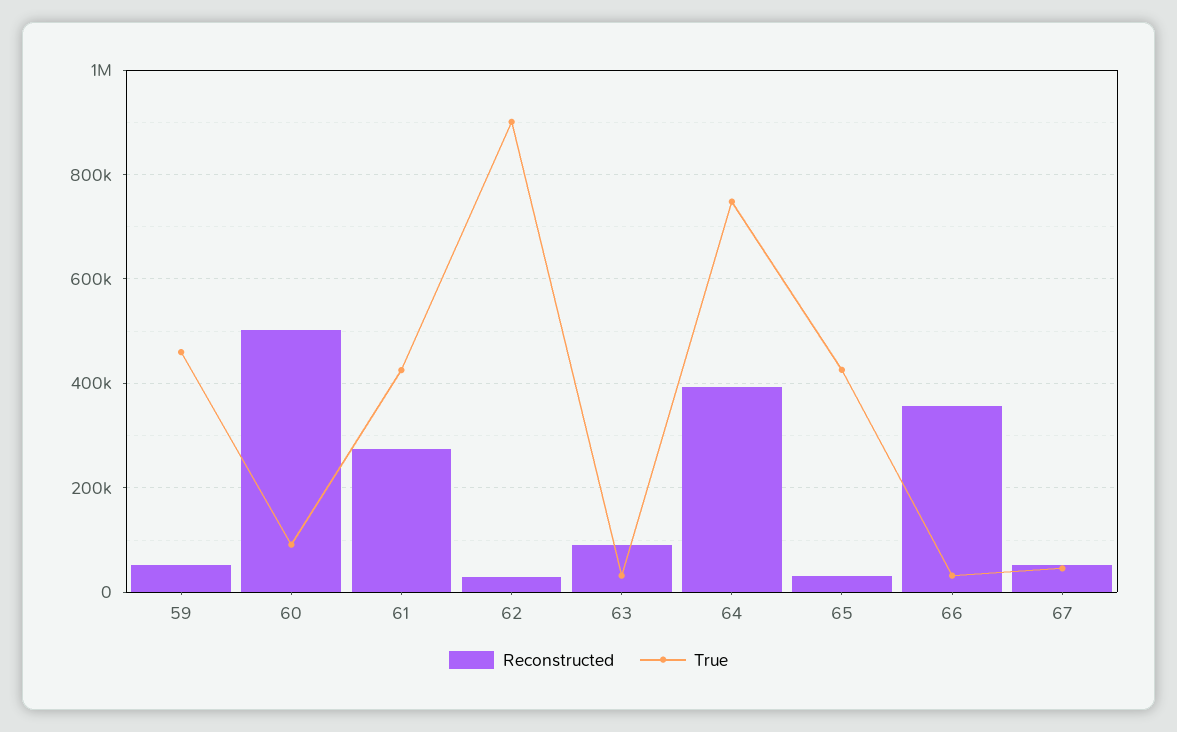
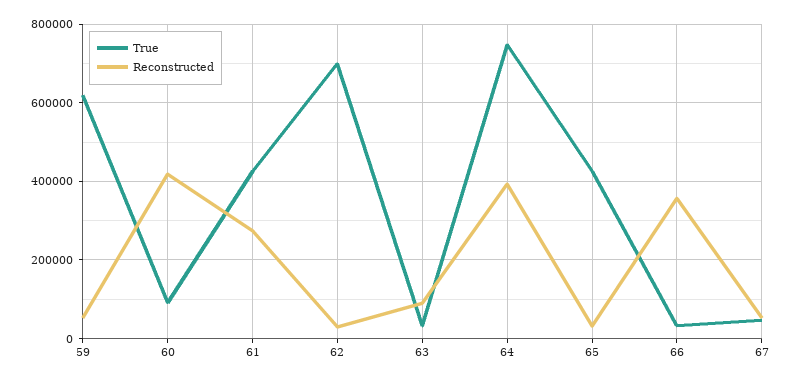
  {
    "Reconstructed": {
      "59": 60000,
-     "60": 500000,
+     "60": 420000,
      "61": 280000,
      "62": 20000,
      "63": 80000,
      "64": 400000,
      "65": 40000,
      "66": 360000,
      "67": 60000
    },
    "True": {
-     "59": 460000,
+     "59": 620000,
      "60": 100000,
      "61": 420000,
-     "62": 900000,
+     "62": 700000,
      "63": 40000,
      "64": 740000,
      "65": 420000,
      "66": 40000,
      "67": 40000
    }
  }

